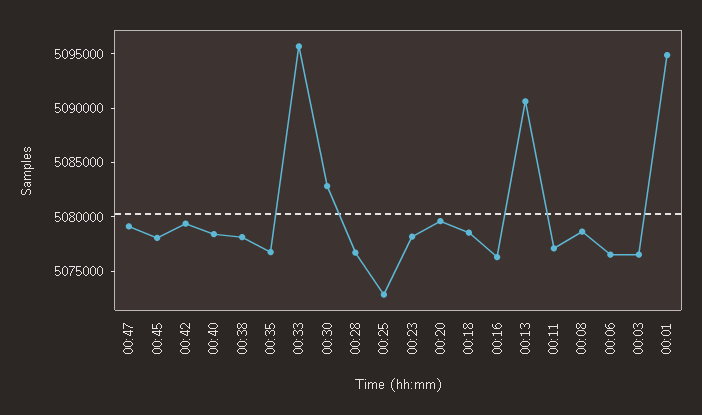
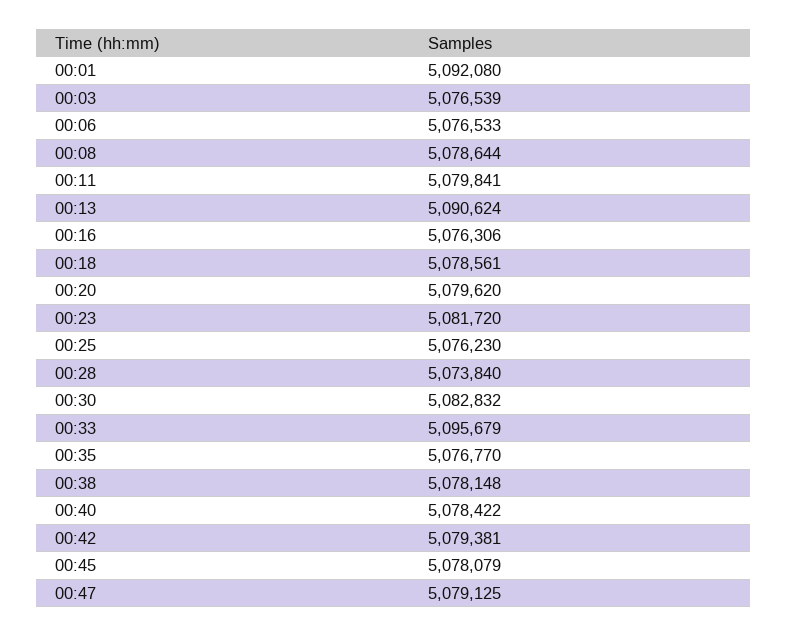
  {
    "00:47": 5079125,
    "00:45": 5078079,
    "00:42": 5079381,
    "00:40": 5078422,
    "00:38": 5078148,
    "00:35": 5076770,
    "00:33": 5095679,
    "00:30": 5082832,
-   "00:28": 5077000,
+   "00:28": 5073840,
-   "00:25": 5073000,
+   "00:25": 5076230,
-   "00:23": 5078000,
+   "00:23": 5081720,
    "00:20": 5079620,
    "00:18": 5078561,
    "00:16": 5076306,
    "00:13": 5090624,
-   "00:11": 5077000,
+   "00:11": 5079841,
    "00:08": 5078644,
    "00:06": 5076533,
    "00:03": 5076539,
-   "00:01": 5095000
+   "00:01": 5092080
  }

